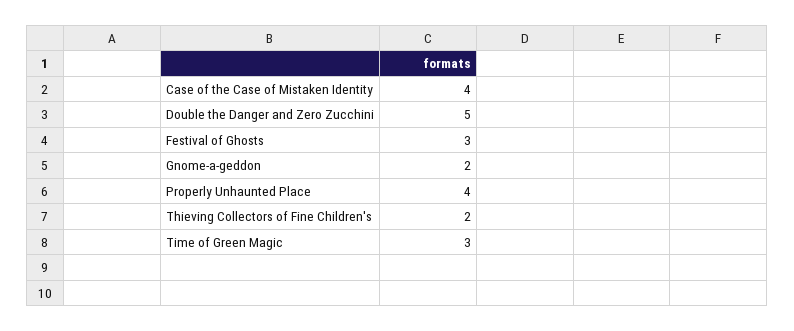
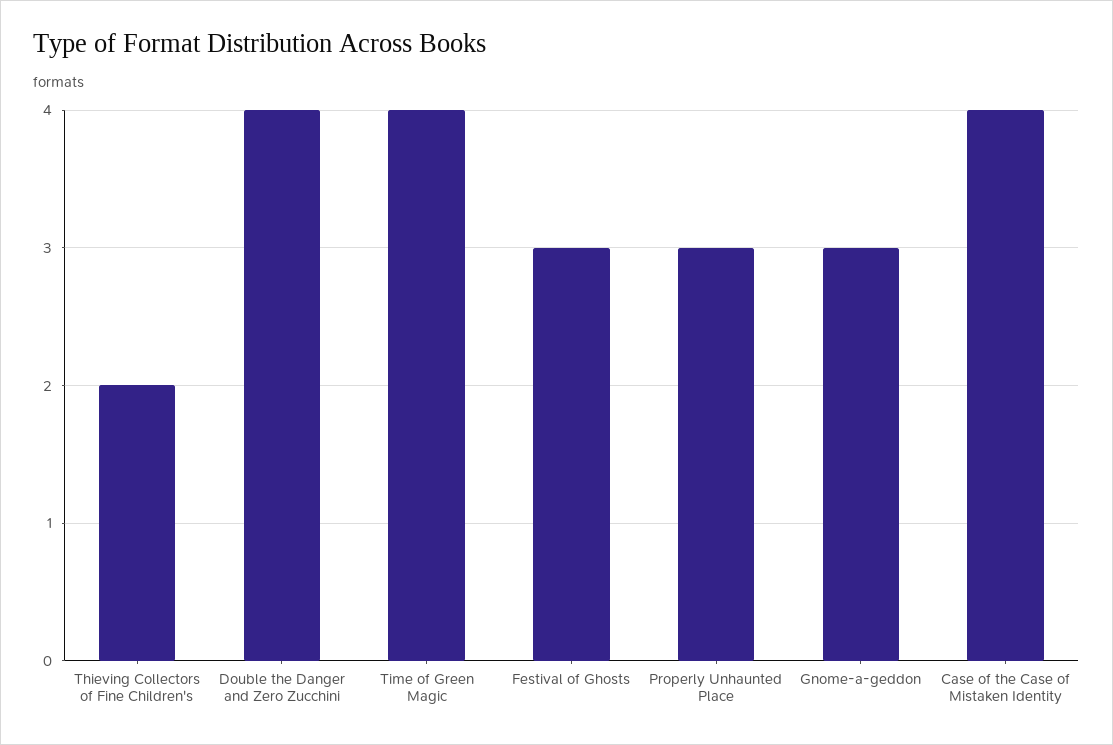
  {
    "Case of the Case of Mistaken Identity": 4,
-   "Double the Danger and Zero Zucchini": 5,
+   "Double the Danger and Zero Zucchini": 4,
    "Festival of Ghosts": 3,
-   "Gnome-a-geddon": 2,
+   "Gnome-a-geddon": 3,
-   "Properly Unhaunted Place": 4,
+   "Properly Unhaunted Place": 3,
    "Thieving Collectors of Fine Children's": 2,
-   "Time of Green Magic": 3
+   "Time of Green Magic": 4
  }

